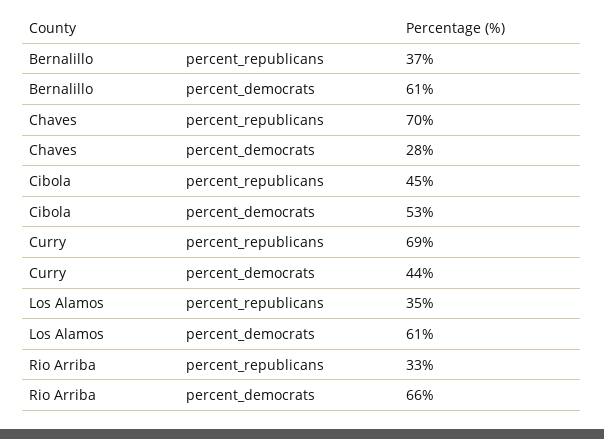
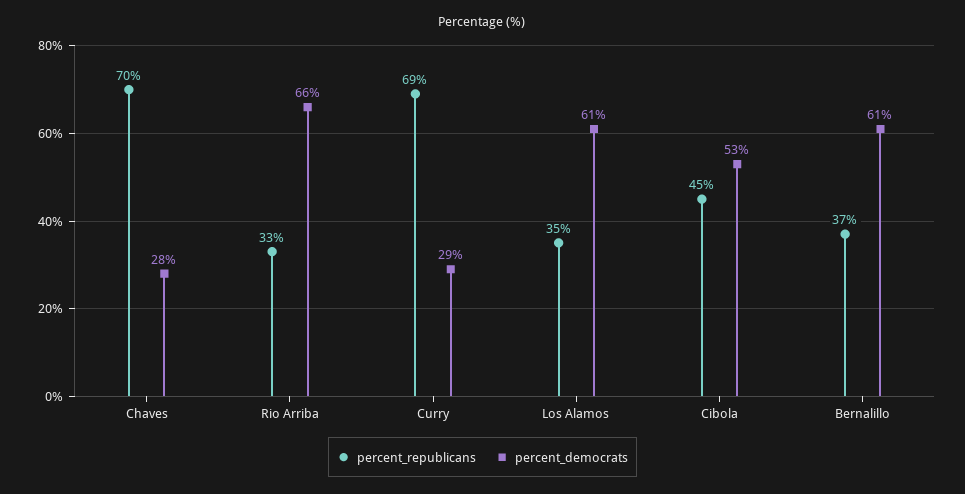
  {
    "percent_republicans": {
      "Bernalillo": 37,
      "Chaves": 70,
      "Cibola": 45,
      "Curry": 69,
      "Los Alamos": 35,
      "Rio Arriba": 33
    },
    "percent_democrats": {
      "Bernalillo": 61,
      "Chaves": 28,
      "Cibola": 53,
-     "Curry": 44,
+     "Curry": 29,
      "Los Alamos": 61,
      "Rio Arriba": 66
    }
  }

